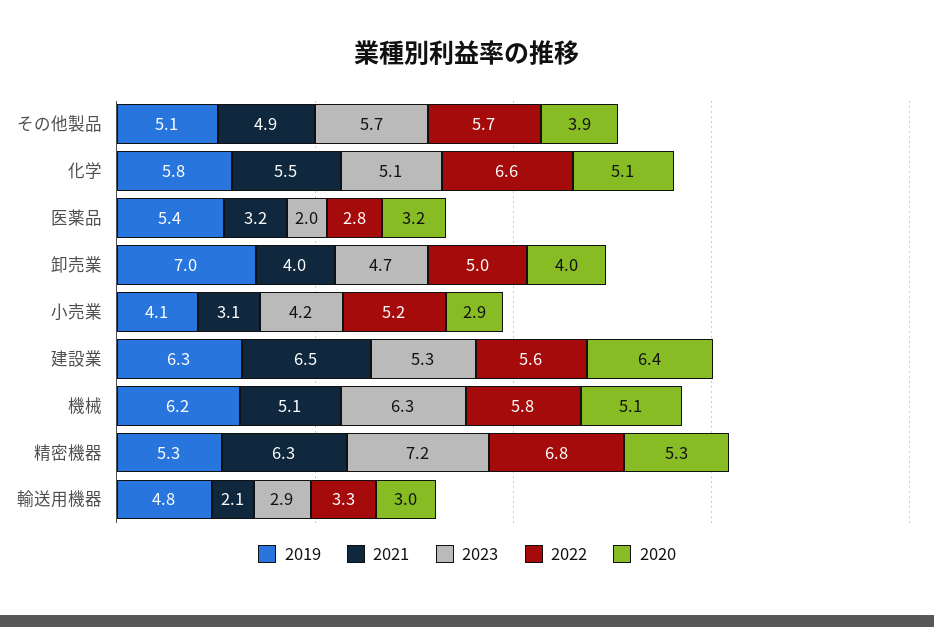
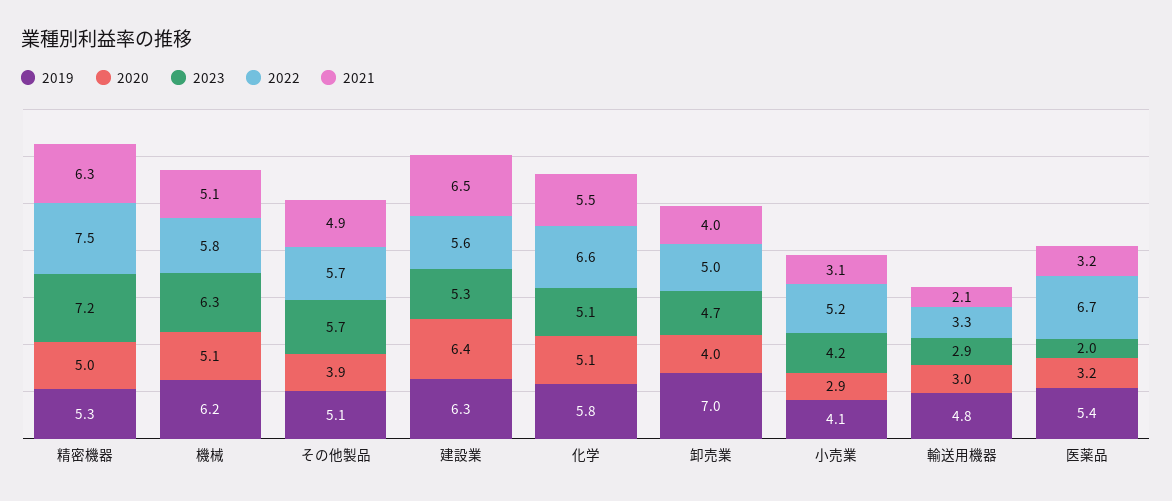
  {
    "2019": {
      "その他製品": 5.1,
      "化学": 5.8,
      "医薬品": 5.4,
      "卸売業": 7,
      "小売業": 4.1,
      "建設業": 6.3,
      "機械": 6.2,
      "精密機器": 5.3,
      "輸送用機器": 4.8
    },
    "2021": {
      "その他製品": 4.9,
      "化学": 5.5,
      "医薬品": 3.2,
      "卸売業": 4,
      "小売業": 3.1,
      "建設業": 6.5,
      "機械": 5.1,
      "精密機器": 6.3,
      "輸送用機器": 2.1
    },
    "2023": {
      "その他製品": 5.7,
      "化学": 5.1,
      "医薬品": 2,
      "卸売業": 4.7,
      "小売業": 4.2,
      "建設業": 5.3,
      "機械": 6.3,
      "精密機器": 7.2,
      "輸送用機器": 2.9
    },
    "2022": {
      "その他製品": 5.7,
      "化学": 6.6,
-     "医薬品": 2.8,
+     "医薬品": 6.7,
      "卸売業": 5,
      "小売業": 5.2,
      "建設業": 5.6,
      "機械": 5.8,
-     "精密機器": 6.8,
+     "精密機器": 7.5,
      "輸送用機器": 3.3
    },
    "2020": {
      "その他製品": 3.9,
      "化学": 5.1,
      "医薬品": 3.2,
      "卸売業": 4,
      "小売業": 2.9,
      "建設業": 6.4,
      "機械": 5.1,
-     "精密機器": 5.3,
+     "精密機器": 5,
      "輸送用機器": 3
    }
  }

